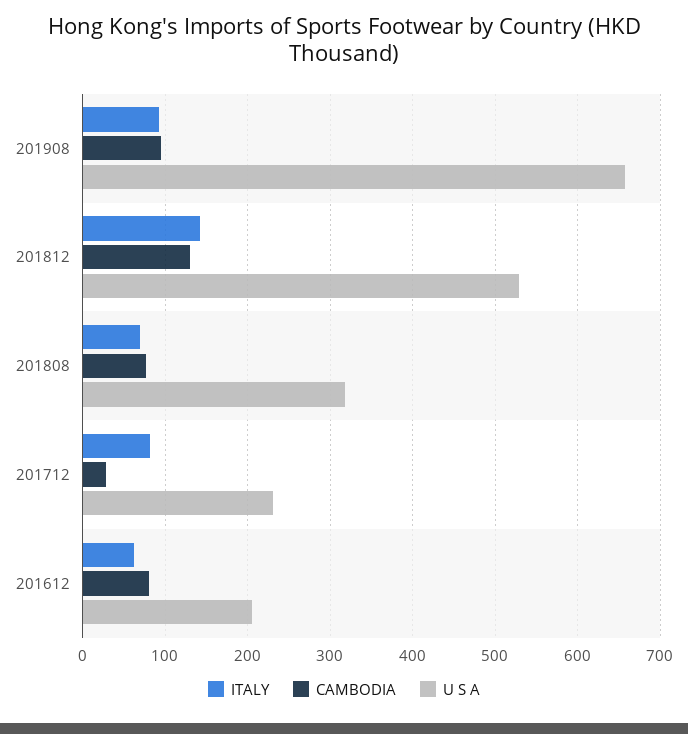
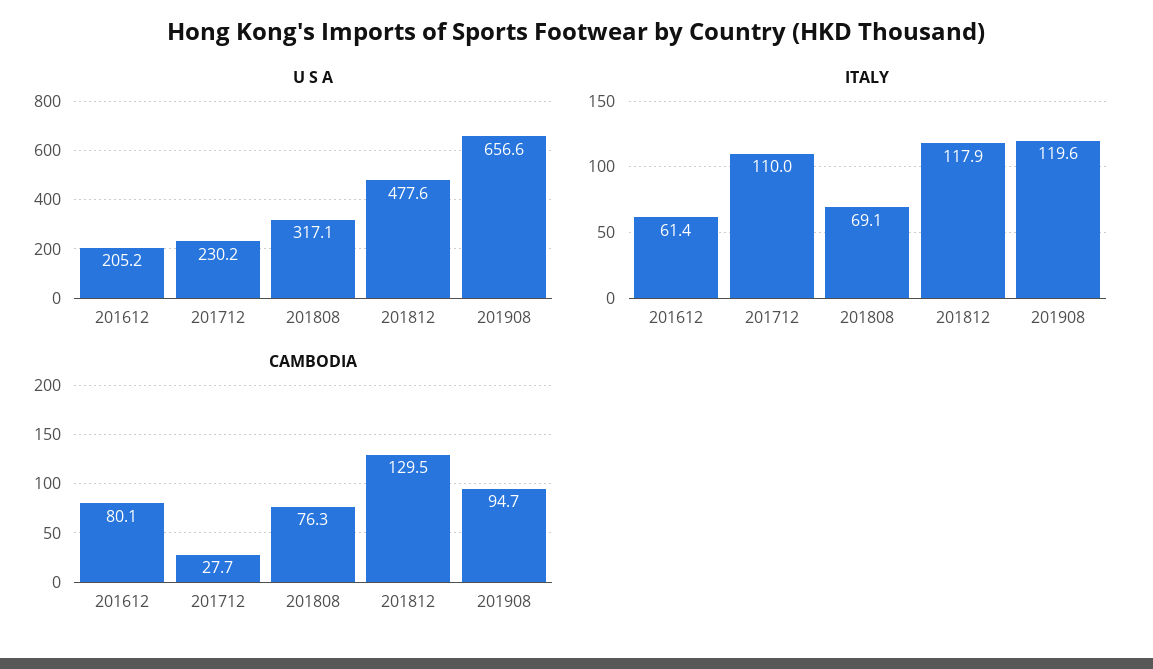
  {
    "ITALY": {
-     "201908": 90,
+     "201908": 119.6,
-     "201812": 140,
+     "201812": 117.9,
      "201808": 69.1,
-     "201712": 80,
+     "201712": 110,
      "201612": 61.4
    },
    "CAMBODIA": {
      "201908": 94.7,
      "201812": 129.5,
      "201808": 76.3,
      "201712": 27.7,
      "201612": 80.1
    },
    "U S A": {
      "201908": 656.6,
-     "201812": 530,
+     "201812": 477.6,
      "201808": 317.1,
      "201712": 230.2,
      "201612": 205.2
    }
  }

